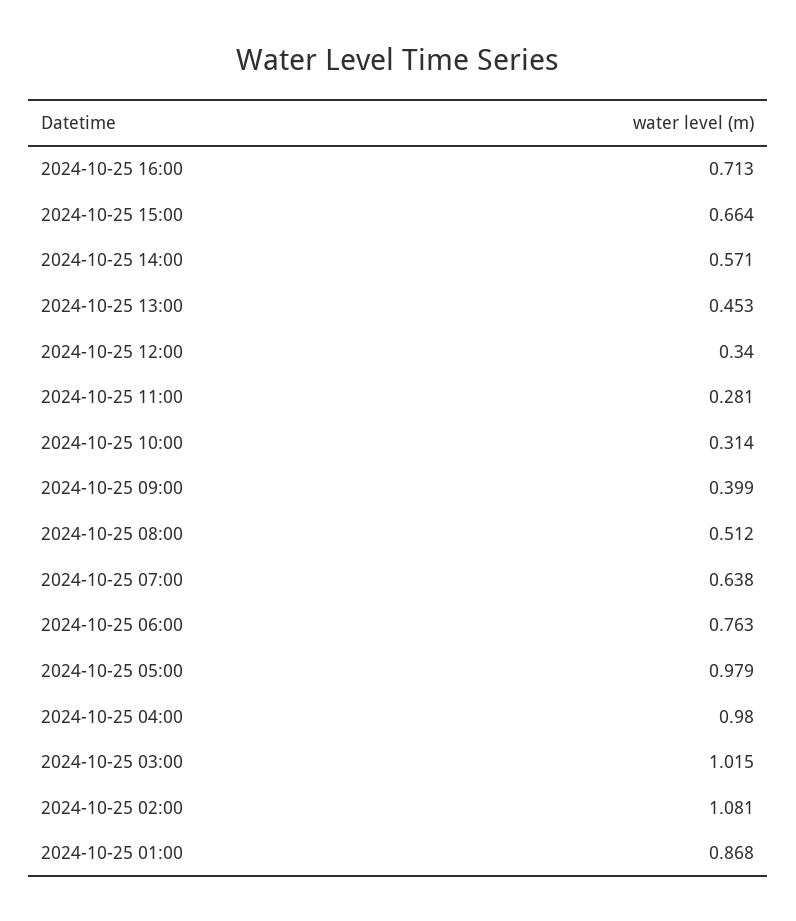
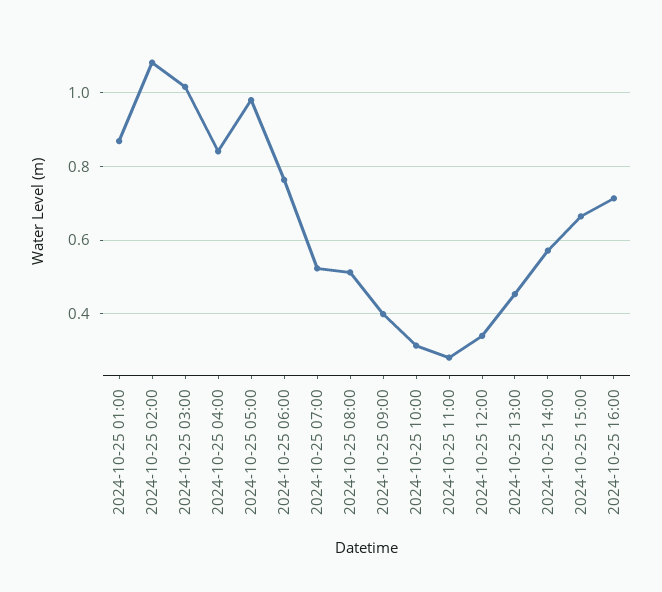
  {
    "2024-10-25 16:00": 0.713,
    "2024-10-25 15:00": 0.664,
    "2024-10-25 14:00": 0.571,
    "2024-10-25 13:00": 0.453,
    "2024-10-25 12:00": 0.34,
    "2024-10-25 11:00": 0.281,
    "2024-10-25 10:00": 0.314,
    "2024-10-25 09:00": 0.399,
    "2024-10-25 08:00": 0.512,
-   "2024-10-25 07:00": 0.638,
+   "2024-10-25 07:00": 0.52,
    "2024-10-25 06:00": 0.763,
    "2024-10-25 05:00": 0.979,
-   "2024-10-25 04:00": 0.98,
+   "2024-10-25 04:00": 0.84,
    "2024-10-25 03:00": 1.015,
    "2024-10-25 02:00": 1.081,
    "2024-10-25 01:00": 0.868
  }

